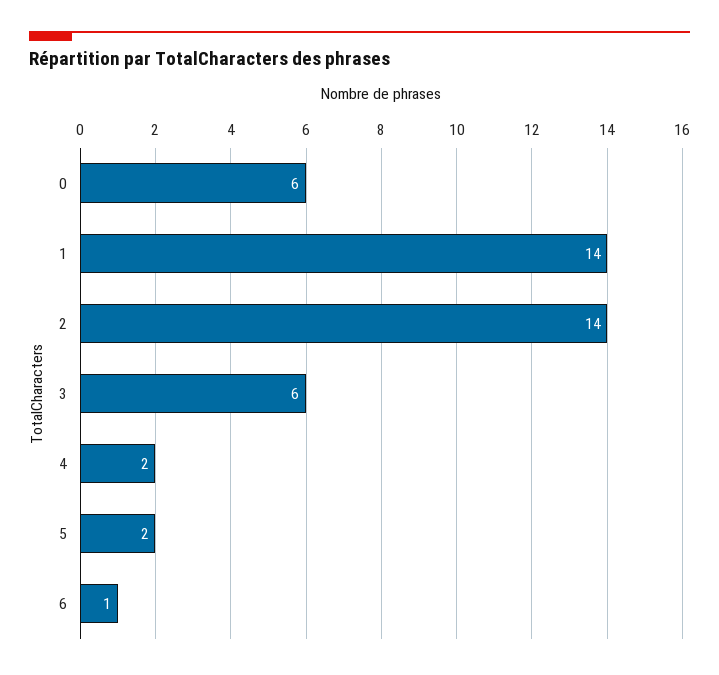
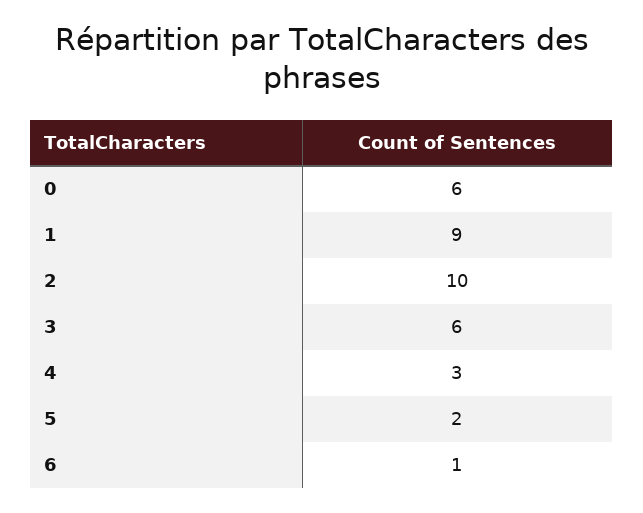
  {
    "0": 6,
-   "1": 14,
+   "1": 9,
-   "2": 14,
+   "2": 10,
    "3": 6,
-   "4": 2,
+   "4": 3,
    "5": 2,
    "6": 1
  }

